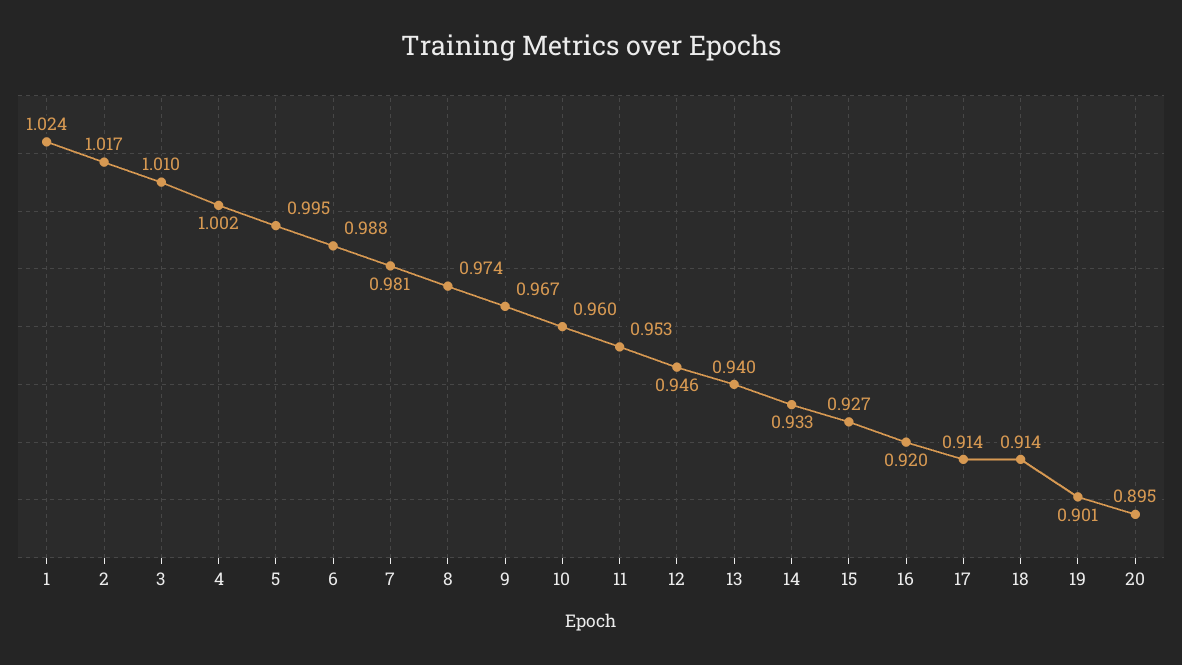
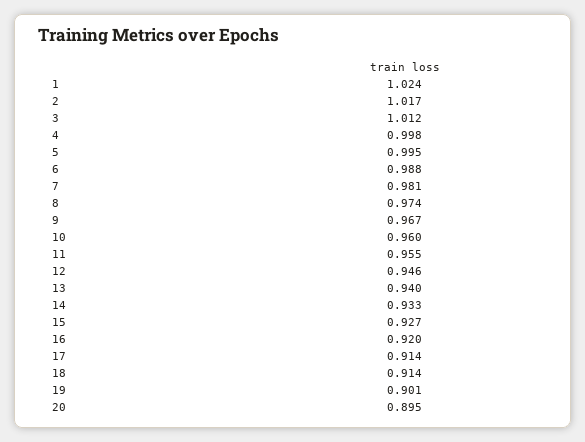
  {
    "1": 1.024,
    "2": 1.017,
-   "3": 1.01,
+   "3": 1.012,
-   "4": 1.002,
+   "4": 0.998,
    "5": 0.995,
    "6": 0.988,
    "7": 0.981,
    "8": 0.974,
    "9": 0.967,
    "10": 0.96,
-   "11": 0.953,
+   "11": 0.955,
    "12": 0.946,
    "13": 0.94,
    "14": 0.933,
    "15": 0.927,
    "16": 0.92,
    "17": 0.914,
    "18": 0.914,
    "19": 0.901,
    "20": 0.895
  }

